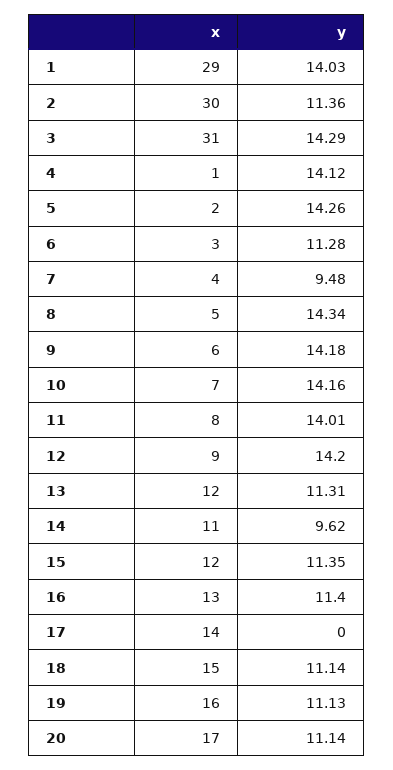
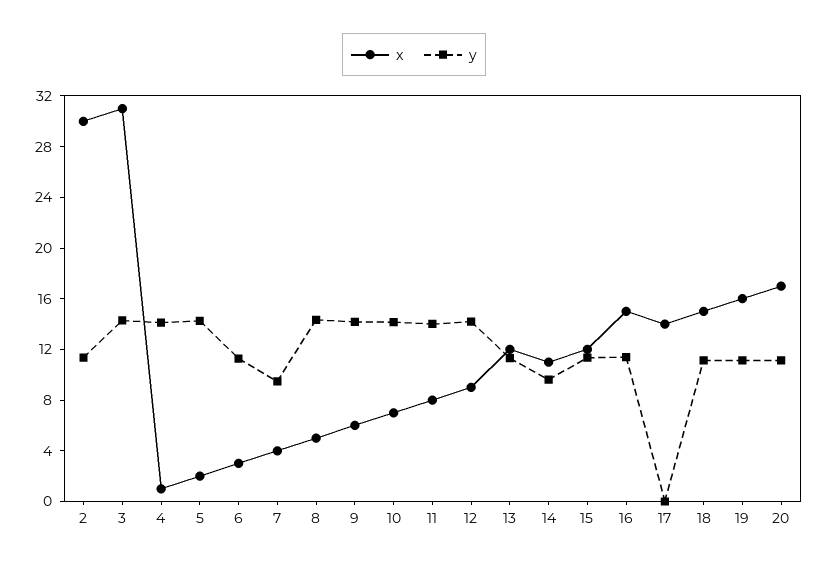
  {
    "x": {
-     "1": 29,
      "2": 30,
      "3": 31,
      "4": 1,
      "5": 2,
      "6": 3,
      "7": 4,
      "8": 5,
      "9": 6,
      "10": 7,
      "11": 8,
      "12": 9,
      "13": 12,
      "14": 11,
      "15": 12,
-     "16": 13,
+     "16": 15,
      "17": 14,
      "18": 15,
      "19": 16,
      "20": 17
    },
    "y": {
-     "1": 14.03,
      "2": 11.36,
      "3": 14.29,
      "4": 14.12,
      "5": 14.26,
      "6": 11.28,
      "7": 9.48,
      "8": 14.34,
      "9": 14.18,
      "10": 14.16,
      "11": 14.01,
      "12": 14.2,
      "13": 11.31,
      "14": 9.62,
      "15": 11.35,
      "16": 11.4,
      "17": 0,
      "18": 11.14,
      "19": 11.13,
      "20": 11.14
    }
  }

